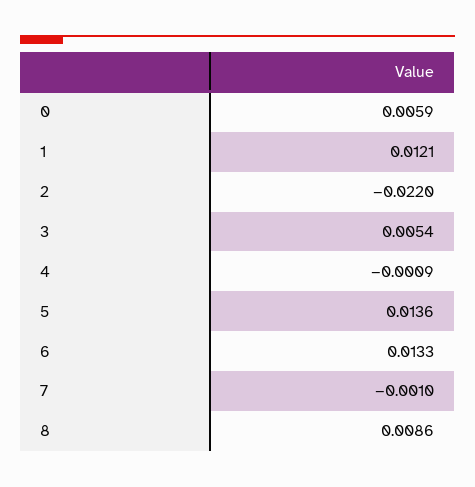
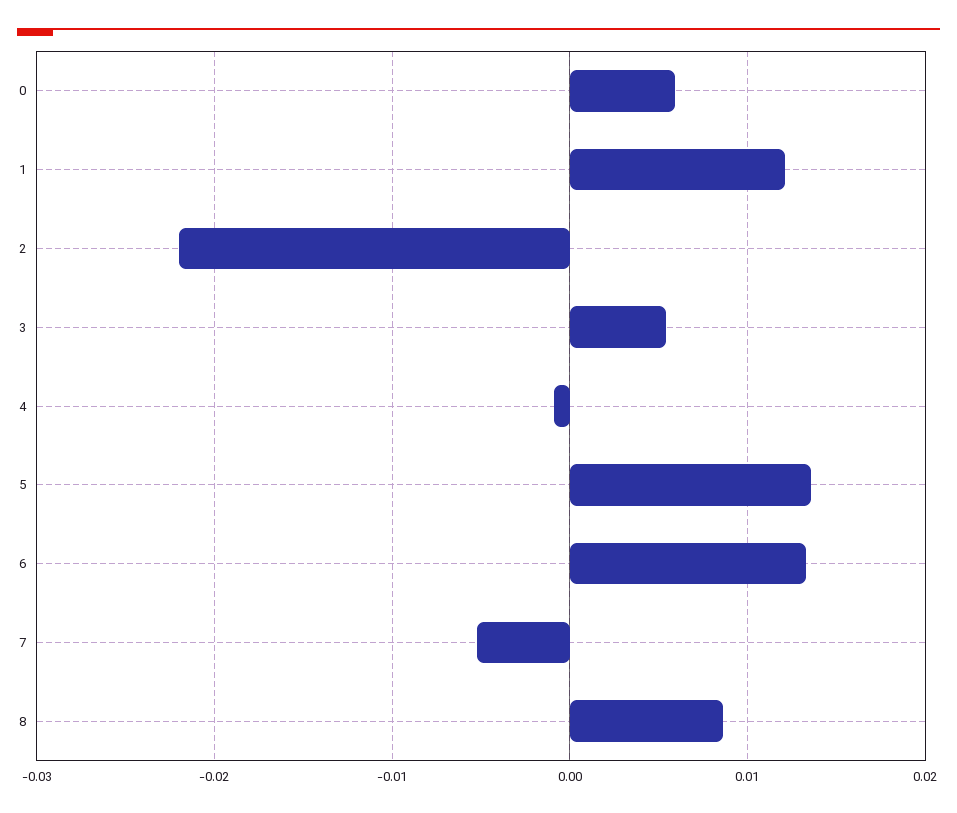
  {
    "0": 0.0059,
    "1": 0.0121,
    "2": -0.022,
    "3": 0.0054,
    "4": -0.0009,
    "5": 0.0136,
    "6": 0.0133,
-   "7": -0.001,
+   "7": -0.005,
    "8": 0.0086
  }

